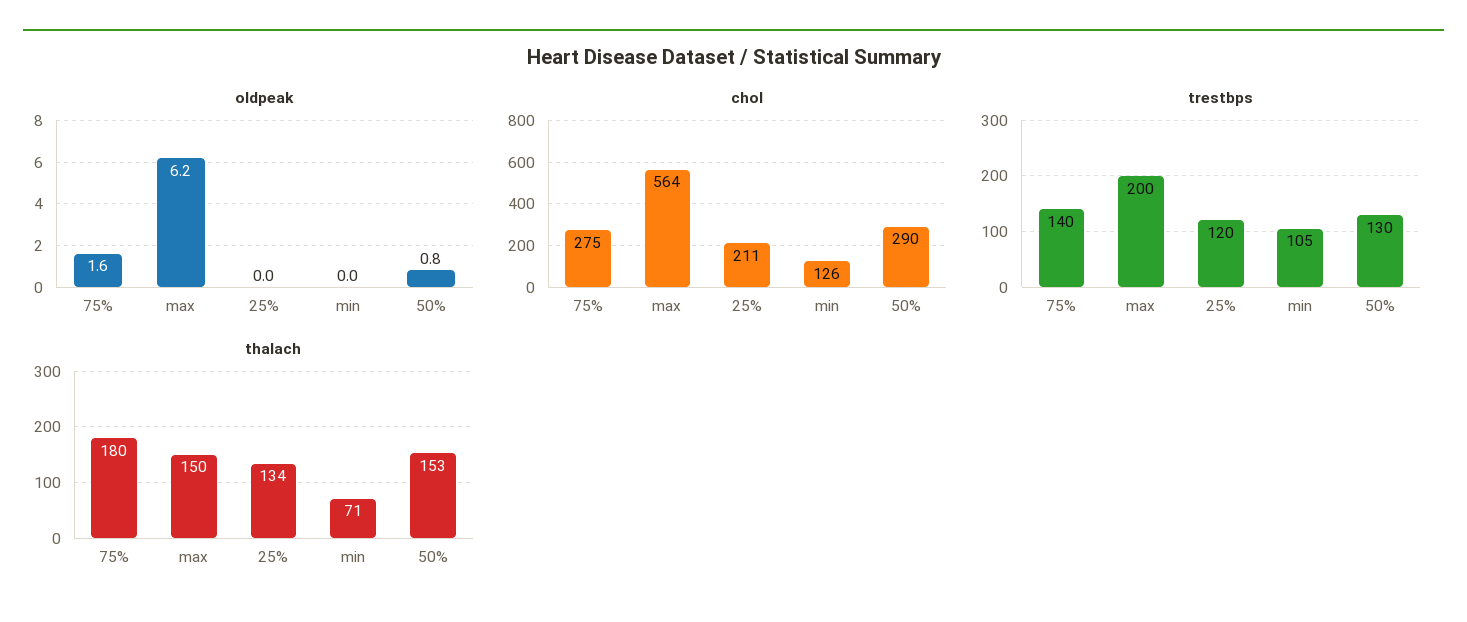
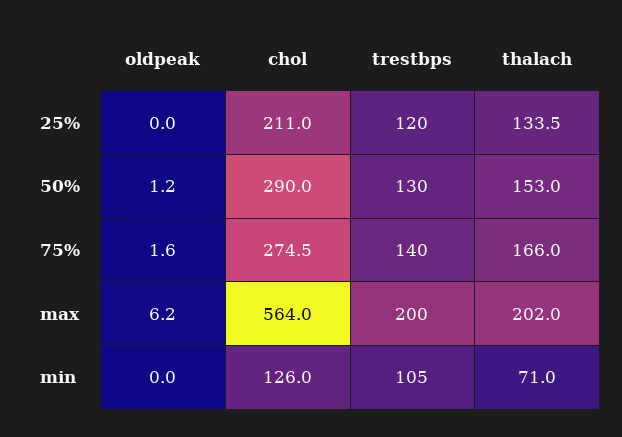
  {
    "oldpeak": {
      "75%": 1.6,
      "max": 6.2,
      "25%": 0,
      "min": 0,
-     "50%": 0.8
+     "50%": 1.2
    },
    "chol": {
      "75%": 274.5,
      "max": 564,
      "25%": 211,
      "min": 126,
      "50%": 290
    },
    "trestbps": {
      "75%": 140,
      "max": 200,
      "25%": 120,
      "min": 105,
      "50%": 130
    },
    "thalach": {
-     "75%": 180,
+     "75%": 166,
-     "max": 150,
+     "max": 202,
      "25%": 133.5,
      "min": 71,
      "50%": 153
    }
  }

